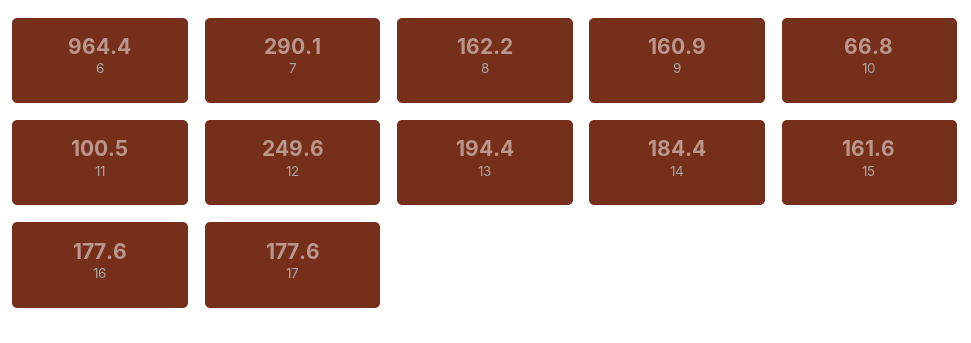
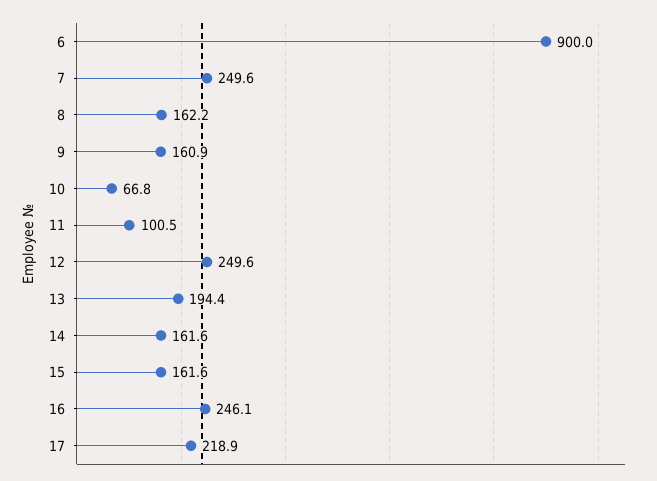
  {
-   "6": 964.4,
+   "6": 900,
-   "7": 290.1,
+   "7": 249.6,
    "8": 162.2,
    "9": 160.9,
    "10": 66.8,
    "11": 100.5,
    "12": 249.6,
    "13": 194.4,
-   "14": 184.4,
+   "14": 161.6,
    "15": 161.6,
-   "16": 177.6,
+   "16": 246.1,
-   "17": 177.6
+   "17": 218.9
  }

